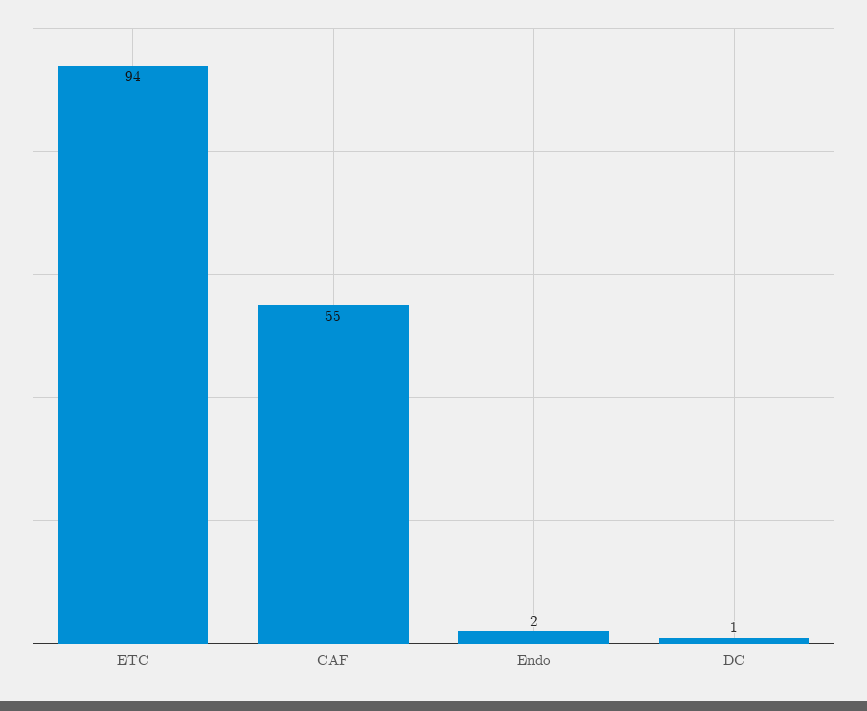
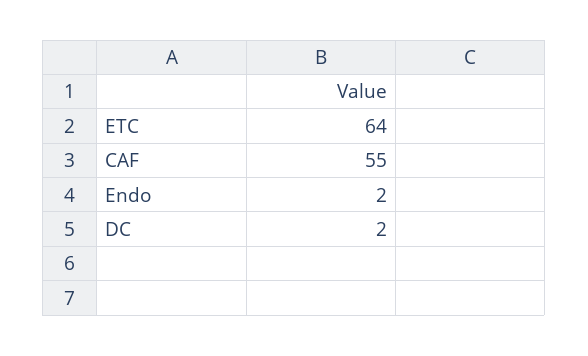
  {
-   "ETC": 94,
+   "ETC": 64,
    "CAF": 55,
    "Endo": 2,
-   "DC": 1
+   "DC": 2
  }

